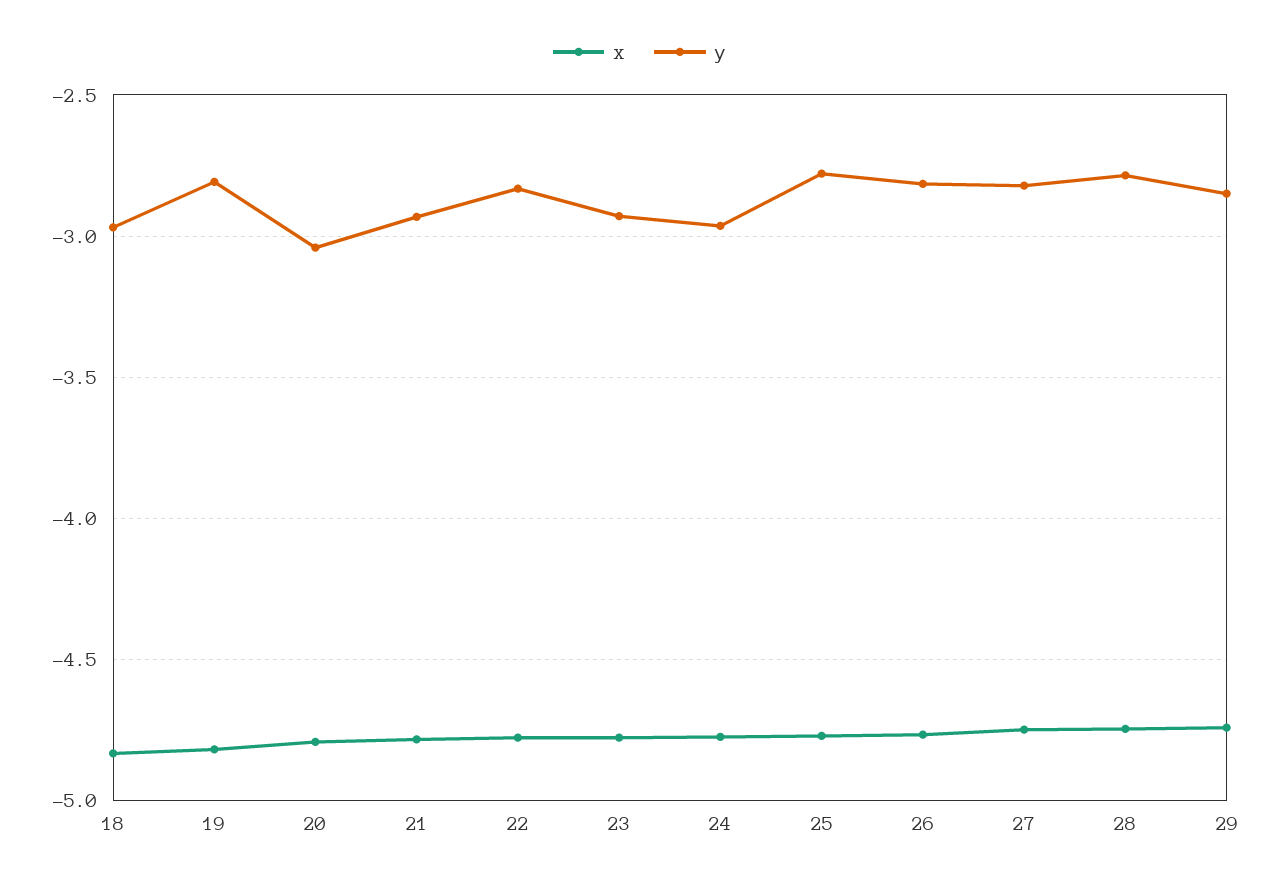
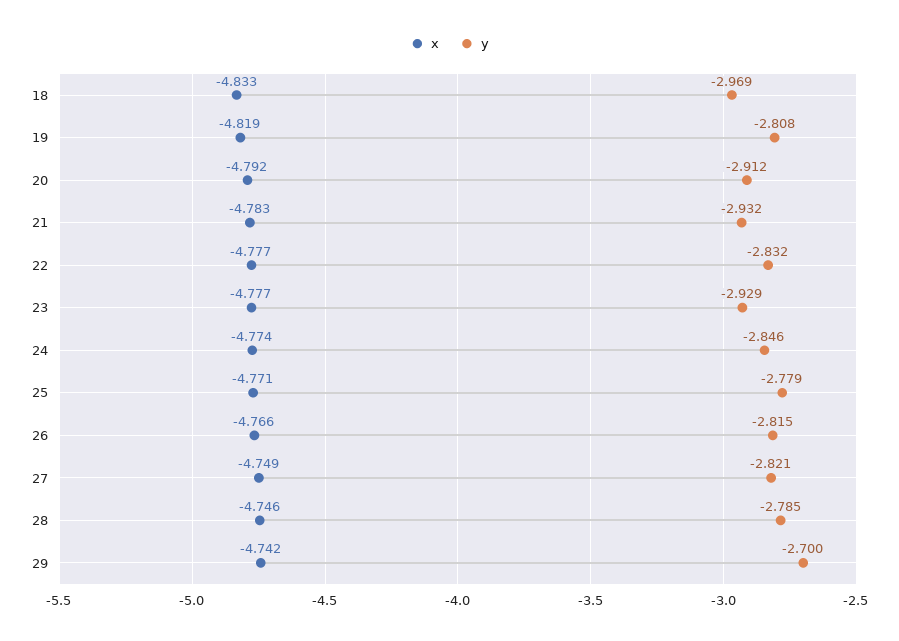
  {
    "x": {
      "18": -4.833,
      "19": -4.819,
      "20": -4.792,
      "21": -4.783,
      "22": -4.777,
      "23": -4.777,
      "24": -4.774,
      "25": -4.771,
      "26": -4.766,
      "27": -4.749,
      "28": -4.746,
      "29": -4.742
    },
    "y": {
      "18": -2.969,
      "19": -2.808,
-     "20": -3.05,
+     "20": -2.912,
      "21": -2.932,
      "22": -2.832,
      "23": -2.929,
-     "24": -2.95,
+     "24": -2.846,
      "25": -2.779,
      "26": -2.815,
      "27": -2.821,
      "28": -2.785,
-     "29": -2.85
+     "29": -2.7
    }
  }

